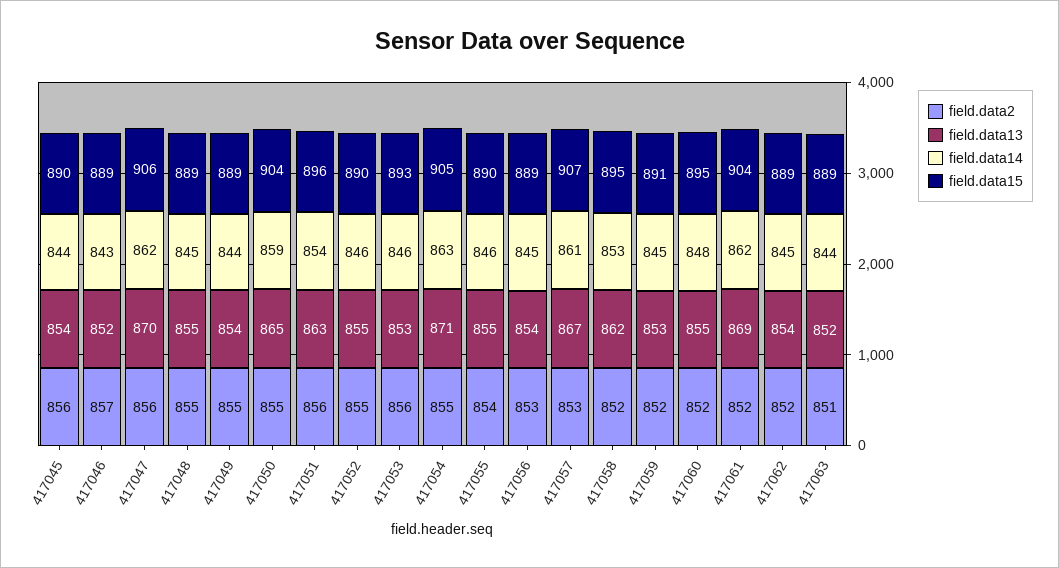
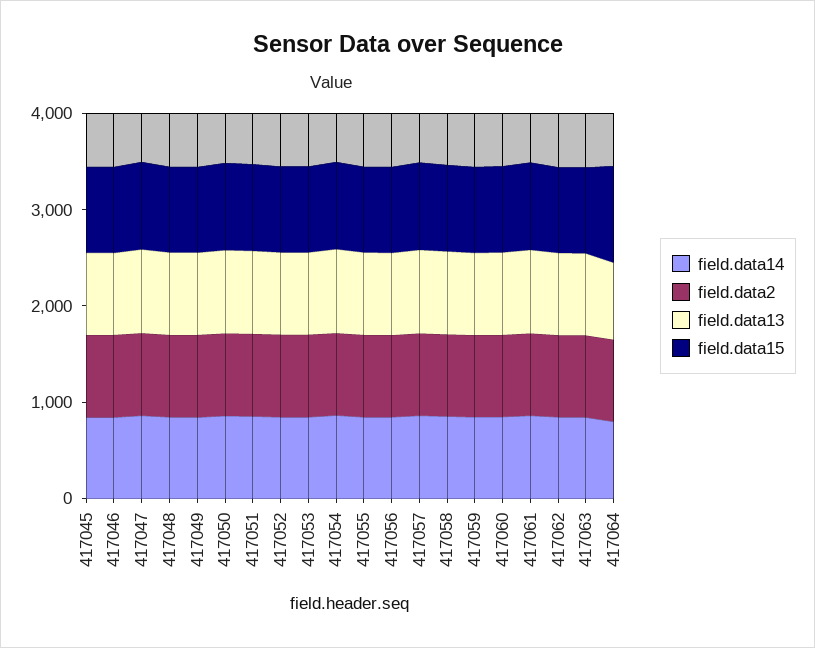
  {
    "field.data2": {
      "417045": 856,
      "417046": 857,
      "417047": 856,
      "417048": 855,
      "417049": 855,
      "417050": 855,
      "417051": 856,
      "417052": 855,
      "417053": 856,
      "417054": 855,
      "417055": 854,
      "417056": 853,
      "417057": 853,
      "417058": 852,
      "417059": 852,
      "417060": 852,
      "417061": 852,
      "417062": 852,
-     "417063": 851
+     "417063": 851,
+     "417064": 800
    },
    "field.data13": {
      "417045": 854,
      "417046": 852,
      "417047": 870,
      "417048": 855,
      "417049": 854,
      "417050": 865,
      "417051": 863,
      "417052": 855,
      "417053": 853,
      "417054": 871,
      "417055": 855,
      "417056": 854,
      "417057": 867,
      "417058": 862,
      "417059": 853,
      "417060": 855,
      "417061": 869,
      "417062": 854,
-     "417063": 852
+     "417063": 852,
+     "417064": 800
    },
    "field.data14": {
      "417045": 844,
      "417046": 843,
      "417047": 862,
      "417048": 845,
      "417049": 844,
      "417050": 859,
      "417051": 854,
      "417052": 846,
      "417053": 846,
      "417054": 863,
      "417055": 846,
      "417056": 845,
      "417057": 861,
      "417058": 853,
      "417059": 845,
      "417060": 848,
      "417061": 862,
      "417062": 845,
-     "417063": 844
+     "417063": 844,
+     "417064": 800
    },
    "field.data15": {
      "417045": 890,
      "417046": 889,
      "417047": 906,
      "417048": 889,
      "417049": 889,
      "417050": 904,
      "417051": 896,
      "417052": 890,
      "417053": 893,
      "417054": 905,
      "417055": 890,
      "417056": 889,
      "417057": 907,
      "417058": 895,
      "417059": 891,
      "417060": 895,
      "417061": 904,
      "417062": 889,
-     "417063": 889
+     "417063": 889,
+     "417064": 1000
    }
  }

